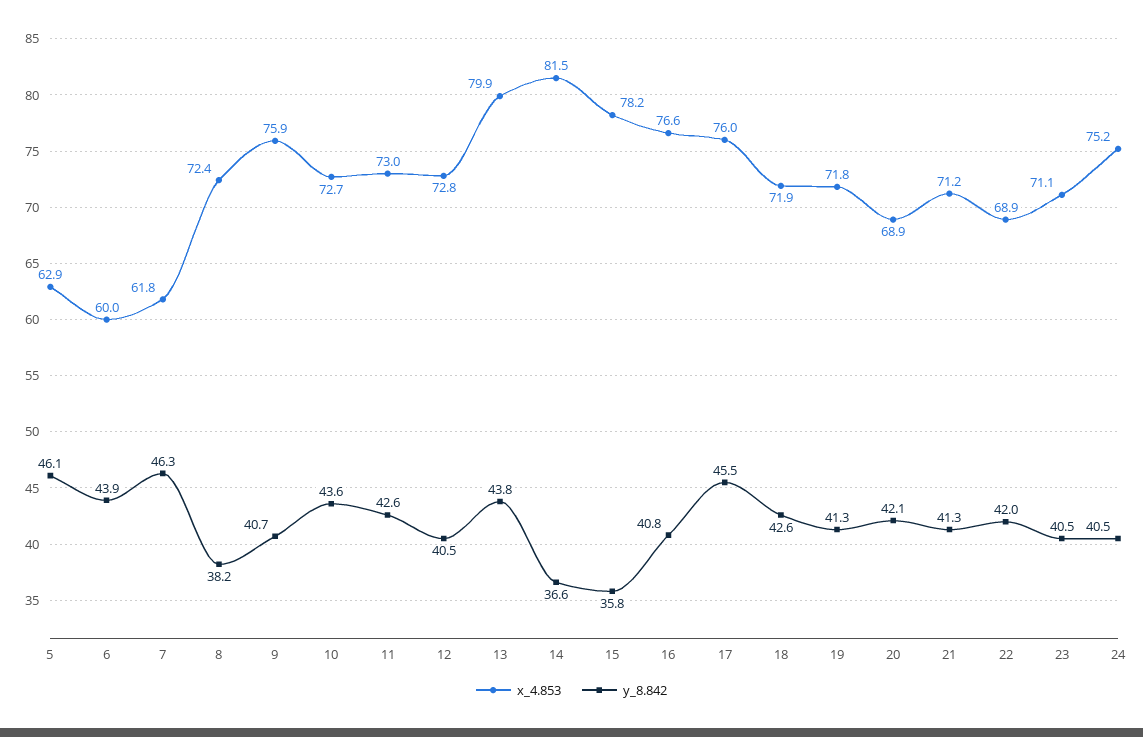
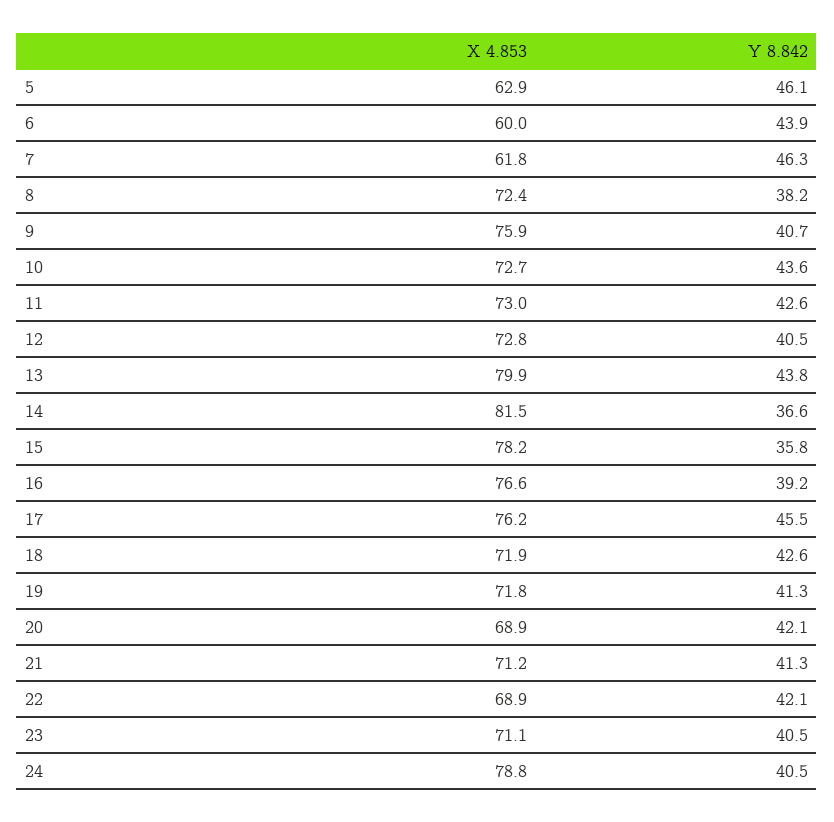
  {
    "x_4.853": {
      "5": 62.9,
      "6": 60,
      "7": 61.8,
      "8": 72.4,
      "9": 75.9,
      "10": 72.7,
      "11": 73,
      "12": 72.8,
      "13": 79.9,
      "14": 81.5,
      "15": 78.2,
      "16": 76.6,
-     "17": 76,
+     "17": 76.2,
      "18": 71.9,
      "19": 71.8,
      "20": 68.9,
      "21": 71.2,
      "22": 68.9,
      "23": 71.1,
-     "24": 75.2
+     "24": 78.8
    },
    "y_8.842": {
      "5": 46.1,
      "6": 43.9,
      "7": 46.3,
      "8": 38.2,
      "9": 40.7,
      "10": 43.6,
      "11": 42.6,
      "12": 40.5,
      "13": 43.8,
      "14": 36.6,
      "15": 35.8,
-     "16": 40.8,
+     "16": 39.2,
      "17": 45.5,
      "18": 42.6,
      "19": 41.3,
      "20": 42.1,
      "21": 41.3,
-     "22": 42,
+     "22": 42.1,
      "23": 40.5,
      "24": 40.5
    }
  }

